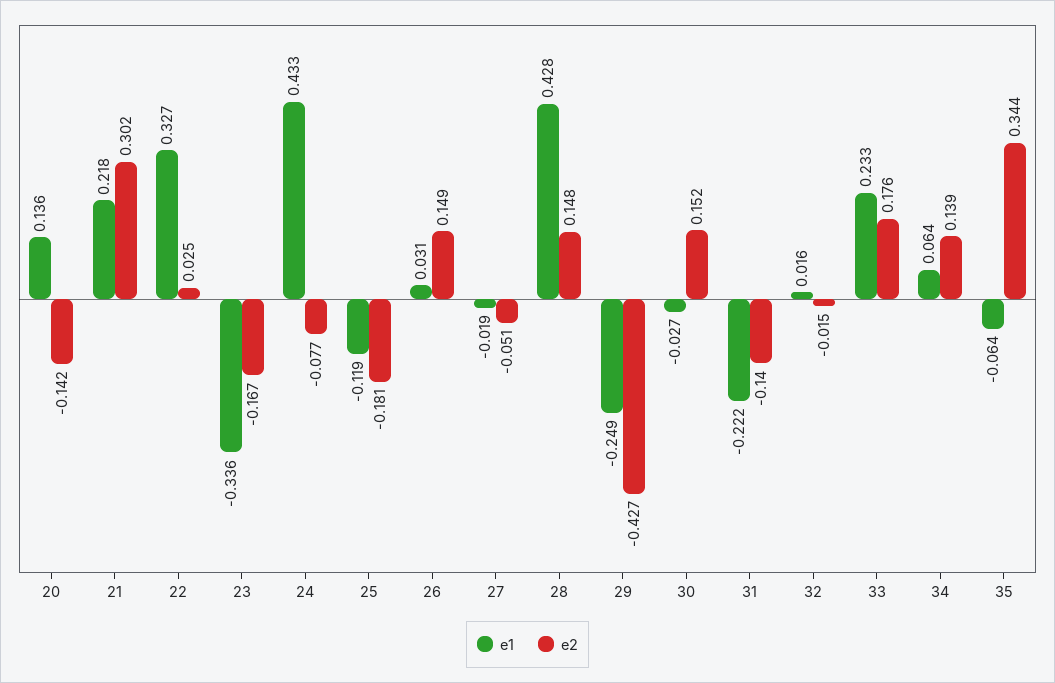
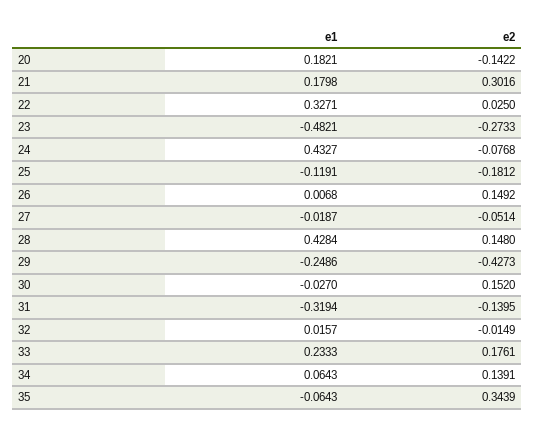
  {
    "e1": {
-     "20": 0.136,
+     "20": 0.1821,
-     "21": 0.218,
+     "21": 0.1798,
      "22": 0.3271,
-     "23": -0.336,
+     "23": -0.4821,
      "24": 0.4327,
      "25": -0.1191,
-     "26": 0.031,
+     "26": 0.0068,
      "27": -0.0187,
      "28": 0.4284,
      "29": -0.2486,
      "30": -0.027,
-     "31": -0.222,
+     "31": -0.3194,
      "32": 0.0157,
      "33": 0.2333,
      "34": 0.0643,
      "35": -0.0643
    },
    "e2": {
      "20": -0.1422,
      "21": 0.3016,
      "22": 0.025,
-     "23": -0.167,
+     "23": -0.2733,
      "24": -0.0768,
      "25": -0.1812,
      "26": 0.1492,
      "27": -0.0514,
      "28": 0.148,
      "29": -0.4273,
      "30": 0.152,
      "31": -0.1395,
      "32": -0.0149,
      "33": 0.1761,
      "34": 0.1391,
      "35": 0.3439
    }
  }

